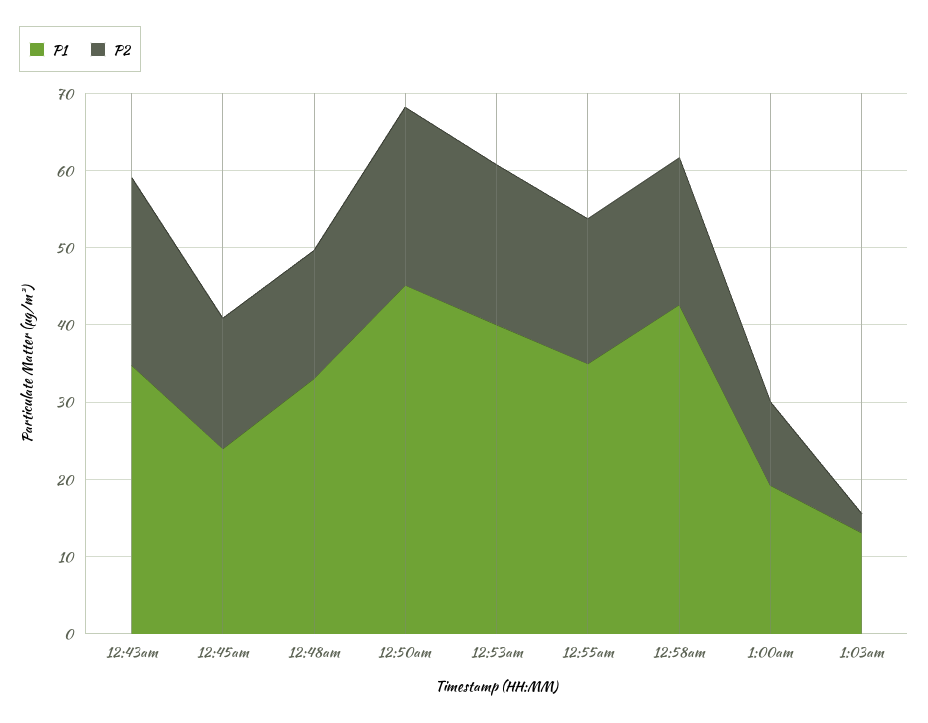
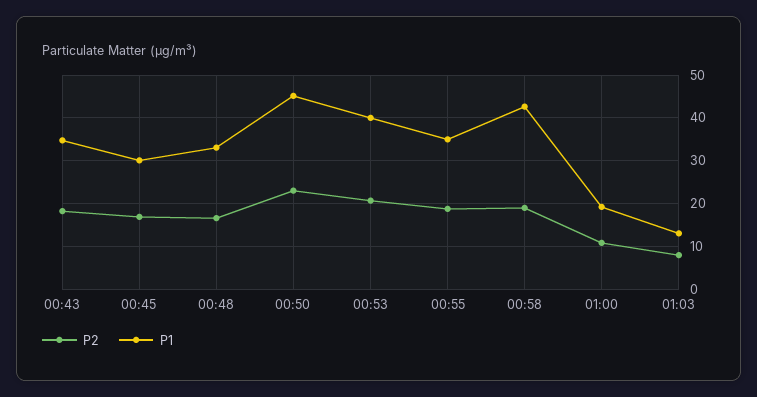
  {
    "P1": {
      "12:43am": 34,
-     "12:45am": 24,
+     "12:45am": 30,
      "12:48am": 34,
      "12:50am": 46,
      "12:53am": 40,
      "12:55am": 36,
      "12:58am": 42,
      "1:00am": 20,
      "1:03am": 14
    },
    "P2": {
-     "12:43am": 24,
+     "12:43am": 18,
      "12:45am": 16,
      "12:48am": 16,
      "12:50am": 24,
      "12:53am": 20,
      "12:55am": 18,
      "12:58am": 18,
      "1:00am": 10,
-     "1:03am": 2
+     "1:03am": 8
    }
  }

